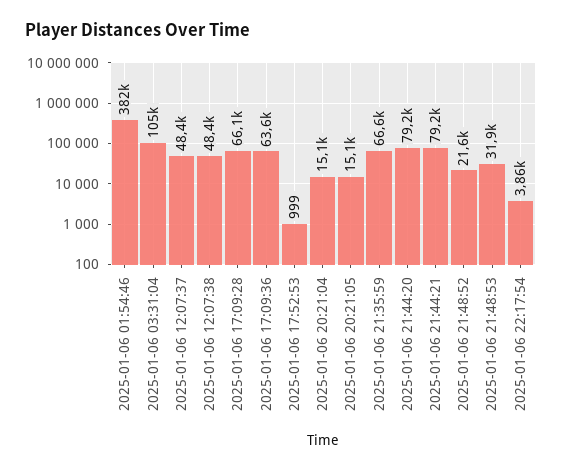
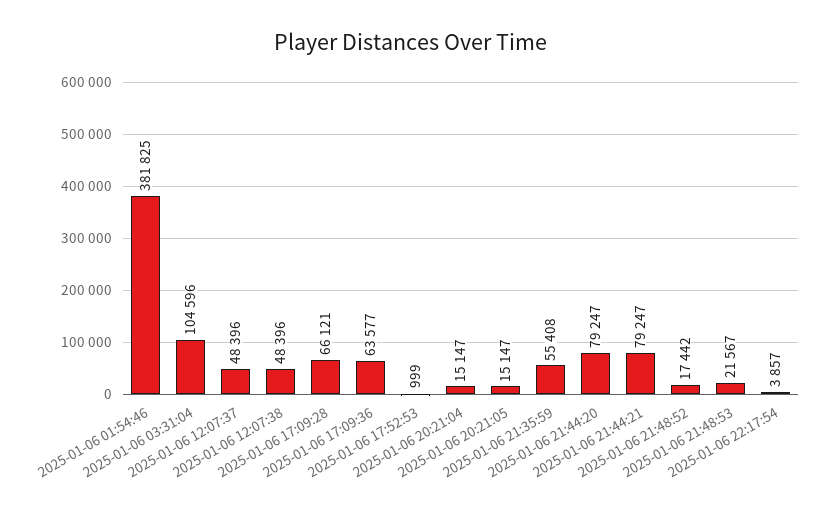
  {
    "2025-01-06 01:54:46": 381825,
    "2025-01-06 03:31:04": 104596,
    "2025-01-06 12:07:37": 48396,
    "2025-01-06 12:07:38": 48396,
    "2025-01-06 17:09:28": 66121,
    "2025-01-06 17:09:36": 63577,
    "2025-01-06 17:52:53": 999,
    "2025-01-06 20:21:04": 15147,
    "2025-01-06 20:21:05": 15147,
-   "2025-01-06 21:35:59": 66600,
+   "2025-01-06 21:35:59": 55408,
    "2025-01-06 21:44:20": 79247,
    "2025-01-06 21:44:21": 79247,
-   "2025-01-06 21:48:52": 21600,
+   "2025-01-06 21:48:52": 17442,
-   "2025-01-06 21:48:53": 31900,
+   "2025-01-06 21:48:53": 21567,
    "2025-01-06 22:17:54": 3857
  }

